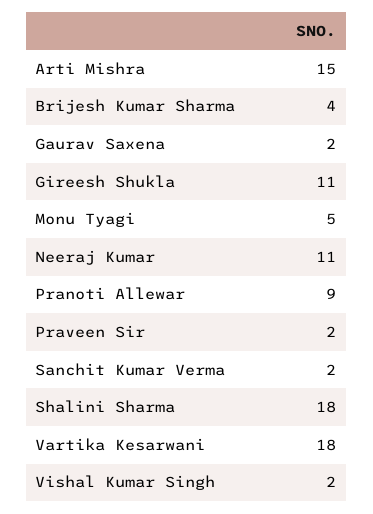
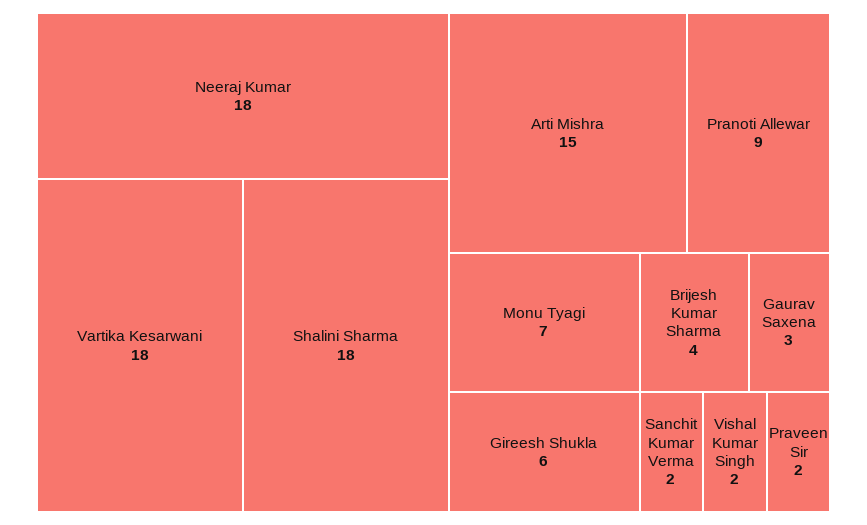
  {
    "Arti Mishra": 15,
    "Brijesh Kumar Sharma": 4,
-   "Gaurav Saxena": 2,
+   "Gaurav Saxena": 3,
-   "Gireesh Shukla": 11,
+   "Gireesh Shukla": 6,
-   "Monu Tyagi": 5,
+   "Monu Tyagi": 7,
-   "Neeraj Kumar": 11,
+   "Neeraj Kumar": 18,
    "Pranoti Allewar": 9,
    "Praveen Sir": 2,
    "Sanchit Kumar Verma": 2,
    "Shalini Sharma": 18,
    "Vartika Kesarwani": 18,
    "Vishal Kumar Singh": 2
  }

